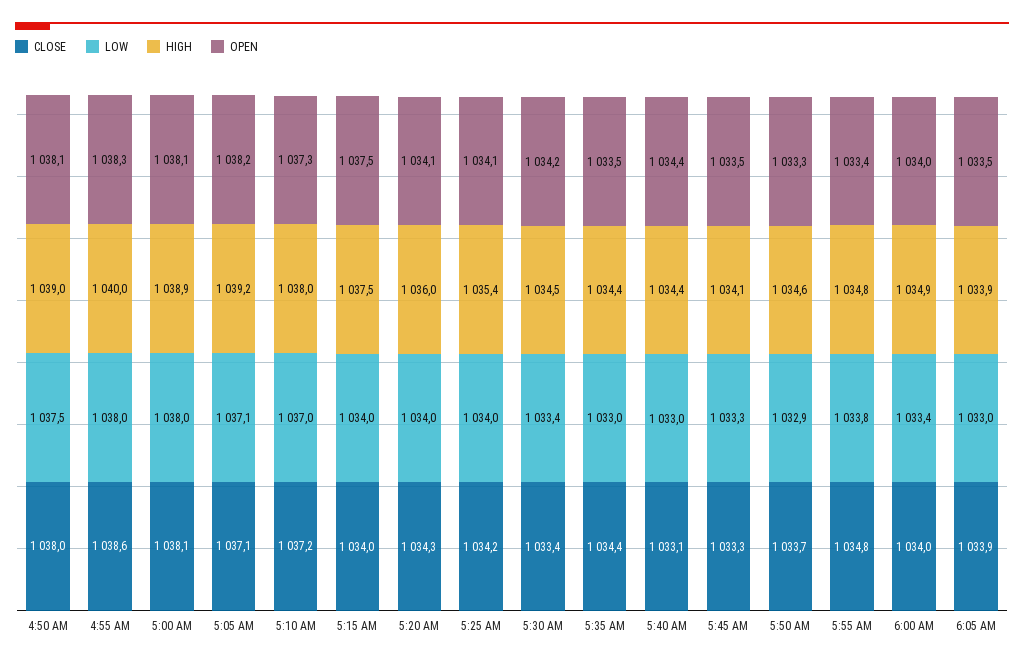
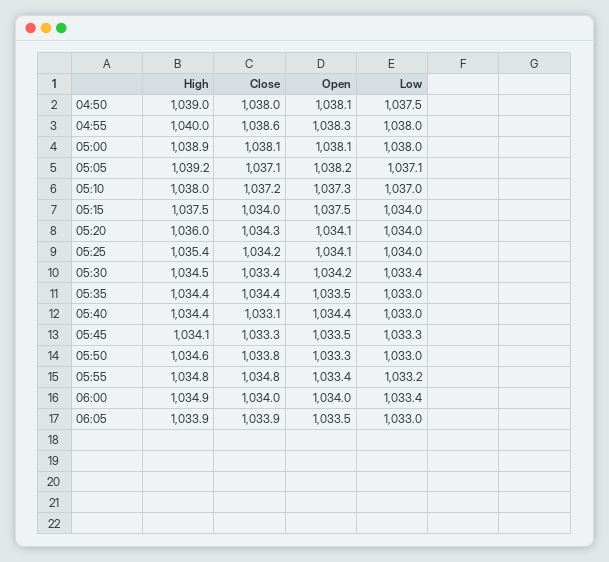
  {
    "CLOSE": {
      "4:50 AM": 1038,
      "4:55 AM": 1038.6,
      "5:00 AM": 1038.1,
      "5:05 AM": 1037.1,
      "5:10 AM": 1037.2,
      "5:15 AM": 1034,
      "5:20 AM": 1034.3,
      "5:25 AM": 1034.2,
      "5:30 AM": 1033.4,
      "5:35 AM": 1034.4,
      "5:40 AM": 1033.1,
      "5:45 AM": 1033.3,
-     "5:50 AM": 1033.7,
+     "5:50 AM": 1033.8,
      "5:55 AM": 1034.8,
      "6:00 AM": 1034,
      "6:05 AM": 1033.9
    },
    "LOW": {
      "4:50 AM": 1037.5,
      "4:55 AM": 1038,
      "5:00 AM": 1038,
      "5:05 AM": 1037.1,
      "5:10 AM": 1037,
      "5:15 AM": 1034,
      "5:20 AM": 1034,
      "5:25 AM": 1034,
      "5:30 AM": 1033.4,
      "5:35 AM": 1033,
      "5:40 AM": 1033,
      "5:45 AM": 1033.3,
-     "5:50 AM": 1032.9,
+     "5:50 AM": 1033,
-     "5:55 AM": 1033.8,
+     "5:55 AM": 1033.2,
      "6:00 AM": 1033.4,
      "6:05 AM": 1033
    },
    "HIGH": {
      "4:50 AM": 1039,
      "4:55 AM": 1040,
      "5:00 AM": 1038.9,
      "5:05 AM": 1039.2,
      "5:10 AM": 1038,
      "5:15 AM": 1037.5,
      "5:20 AM": 1036,
      "5:25 AM": 1035.4,
      "5:30 AM": 1034.5,
      "5:35 AM": 1034.4,
      "5:40 AM": 1034.4,
      "5:45 AM": 1034.1,
      "5:50 AM": 1034.6,
      "5:55 AM": 1034.8,
      "6:00 AM": 1034.9,
      "6:05 AM": 1033.9
    },
    "OPEN": {
      "4:50 AM": 1038.1,
      "4:55 AM": 1038.3,
      "5:00 AM": 1038.1,
      "5:05 AM": 1038.2,
      "5:10 AM": 1037.3,
      "5:15 AM": 1037.5,
      "5:20 AM": 1034.1,
      "5:25 AM": 1034.1,
      "5:30 AM": 1034.2,
      "5:35 AM": 1033.5,
      "5:40 AM": 1034.4,
      "5:45 AM": 1033.5,
      "5:50 AM": 1033.3,
      "5:55 AM": 1033.4,
      "6:00 AM": 1034,
      "6:05 AM": 1033.5
    }
  }

